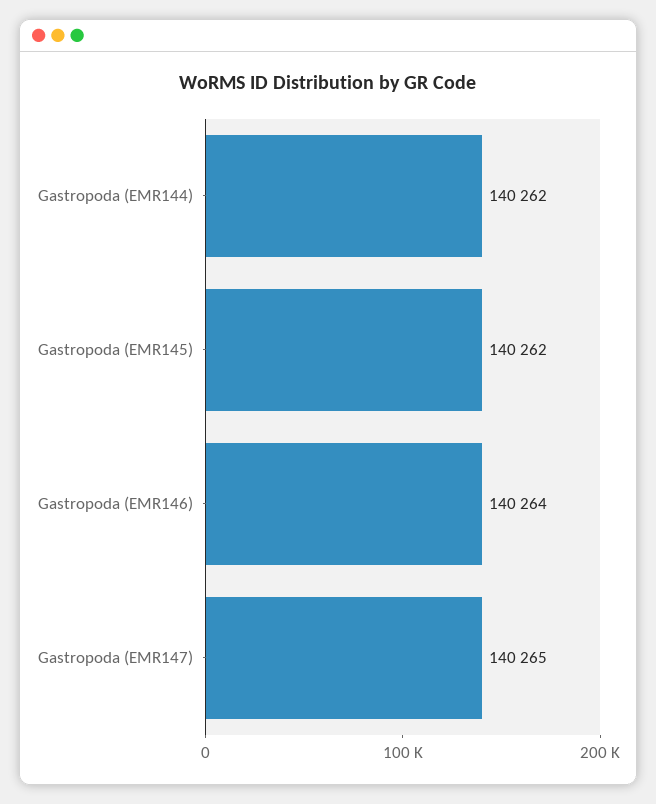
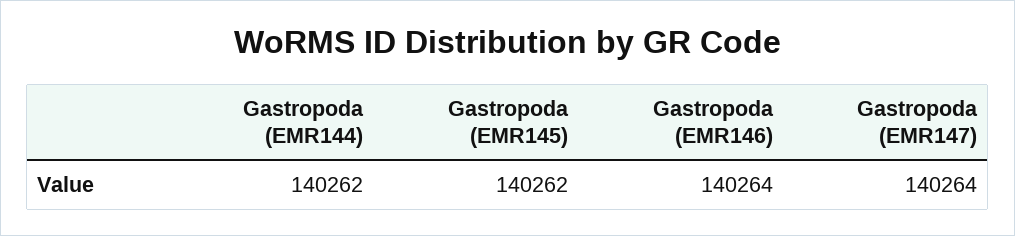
  {
    "Gastropoda (EMR144)": 140262,
    "Gastropoda (EMR145)": 140262,
    "Gastropoda (EMR146)": 140264,
-   "Gastropoda (EMR147)": 140265
+   "Gastropoda (EMR147)": 140264
  }

